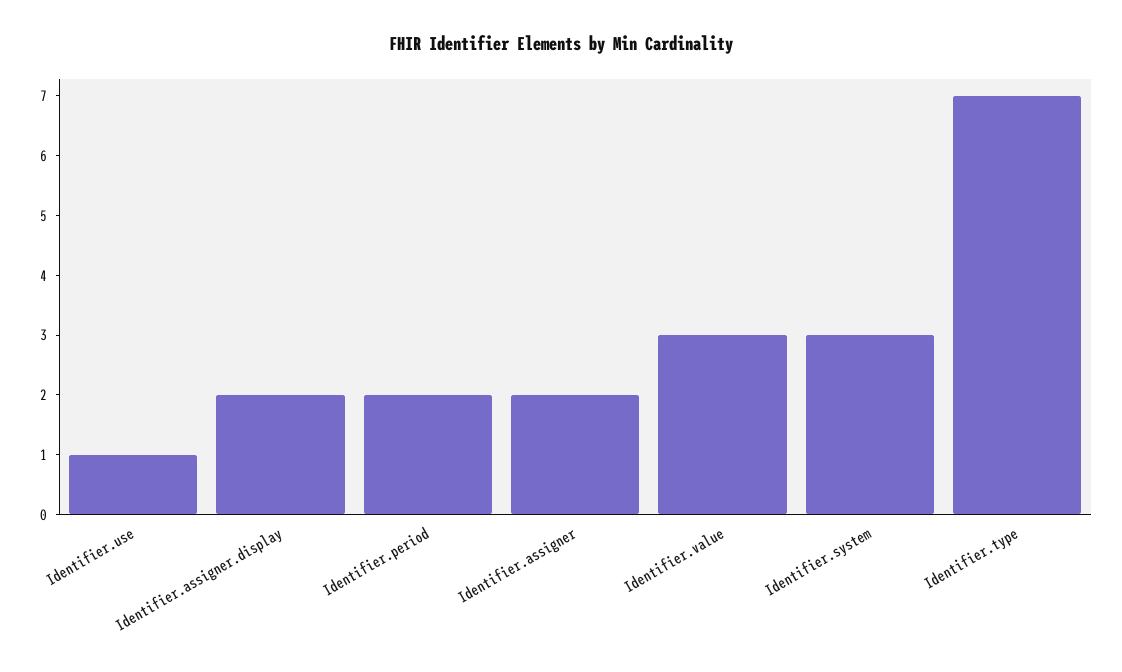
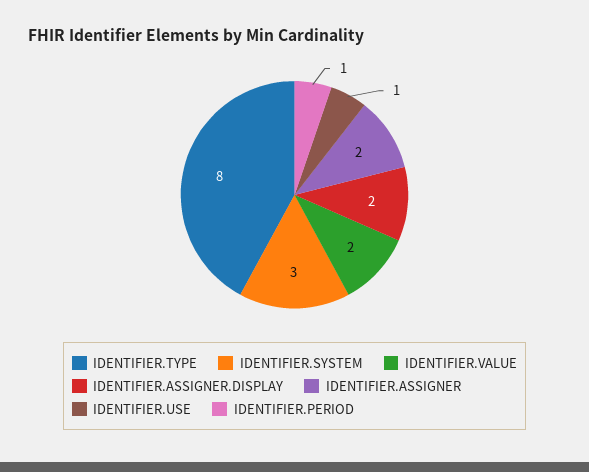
  {
    "Identifier.use": 1,
    "Identifier.assigner.display": 2,
-   "Identifier.period": 2,
+   "Identifier.period": 1,
    "Identifier.assigner": 2,
-   "Identifier.value": 3,
+   "Identifier.value": 2,
    "Identifier.system": 3,
-   "Identifier.type": 7
+   "Identifier.type": 8
  }

